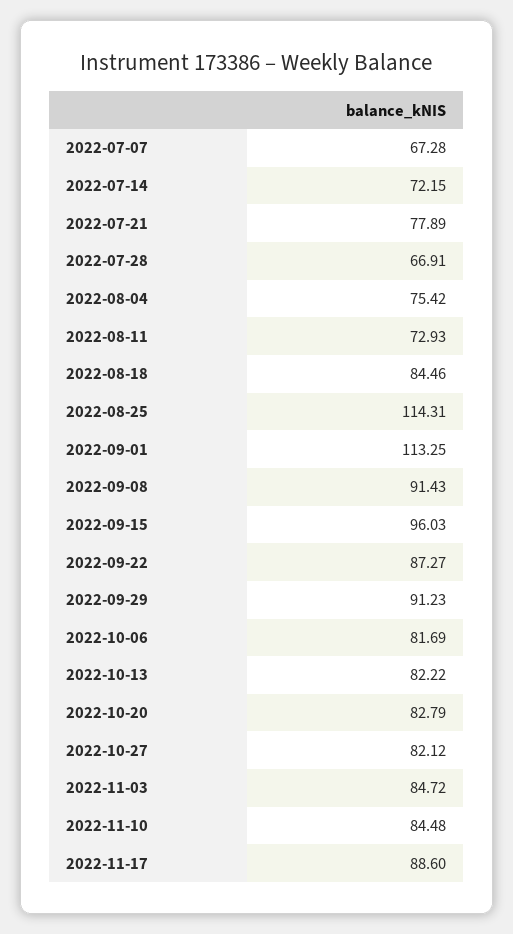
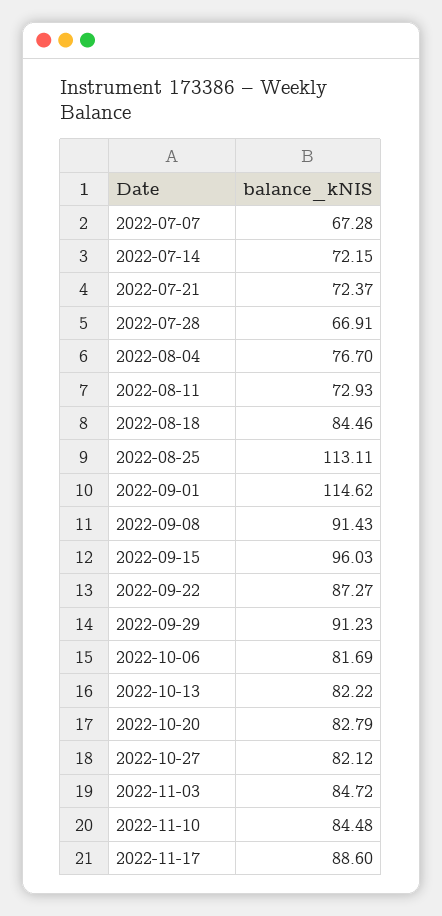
  {
    "2022-07-07": 67.28,
    "2022-07-14": 72.15,
-   "2022-07-21": 77.89,
+   "2022-07-21": 72.37,
    "2022-07-28": 66.91,
-   "2022-08-04": 75.42,
+   "2022-08-04": 76.7,
    "2022-08-11": 72.93,
    "2022-08-18": 84.46,
-   "2022-08-25": 114.31,
+   "2022-08-25": 113.11,
-   "2022-09-01": 113.25,
+   "2022-09-01": 114.62,
    "2022-09-08": 91.43,
    "2022-09-15": 96.03,
    "2022-09-22": 87.27,
    "2022-09-29": 91.23,
    "2022-10-06": 81.69,
    "2022-10-13": 82.22,
    "2022-10-20": 82.79,
    "2022-10-27": 82.12,
    "2022-11-03": 84.72,
    "2022-11-10": 84.48,
    "2022-11-17": 88.6
  }

